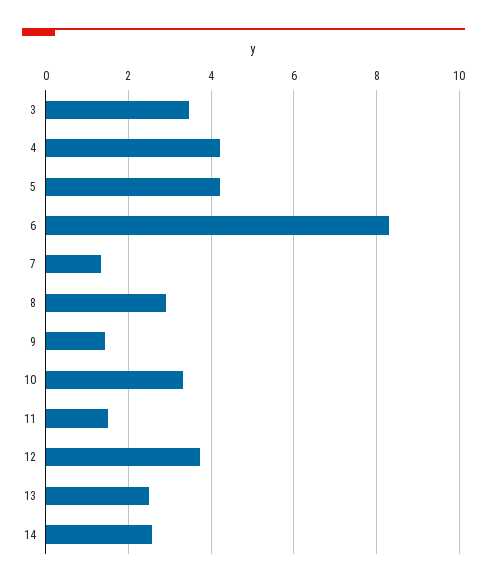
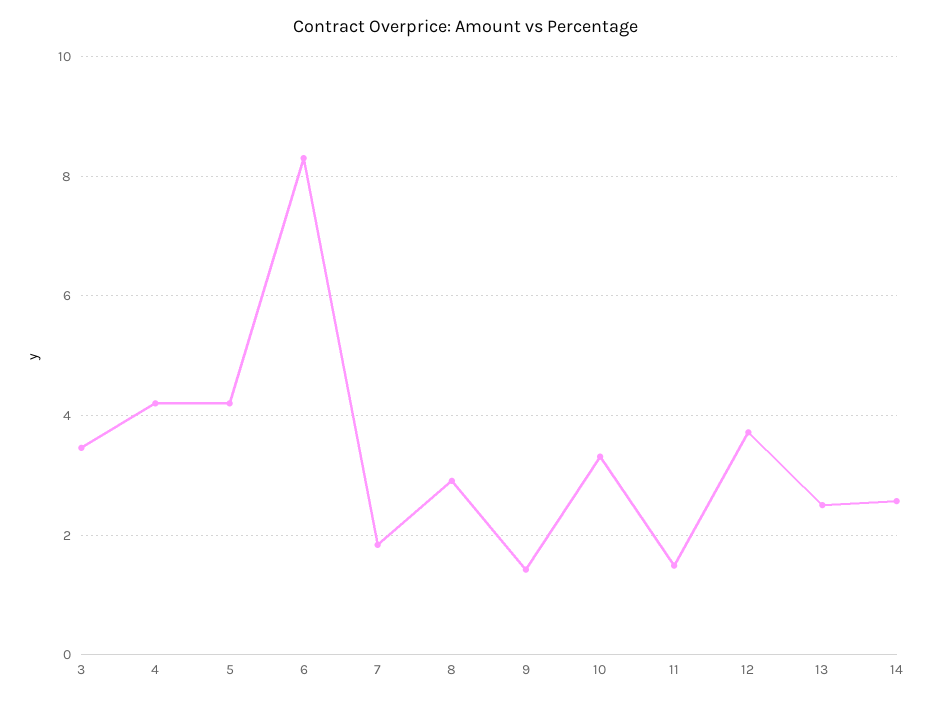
  {
    "3": 3.4,
    "4": 4.2,
    "5": 4.2,
    "6": 8.4,
-   "7": 1.4,
+   "7": 1.8,
    "8": 3,
    "9": 1.4,
    "10": 3.4,
    "11": 1.4,
    "12": 3.8,
    "13": 2.6,
    "14": 2.6
  }

